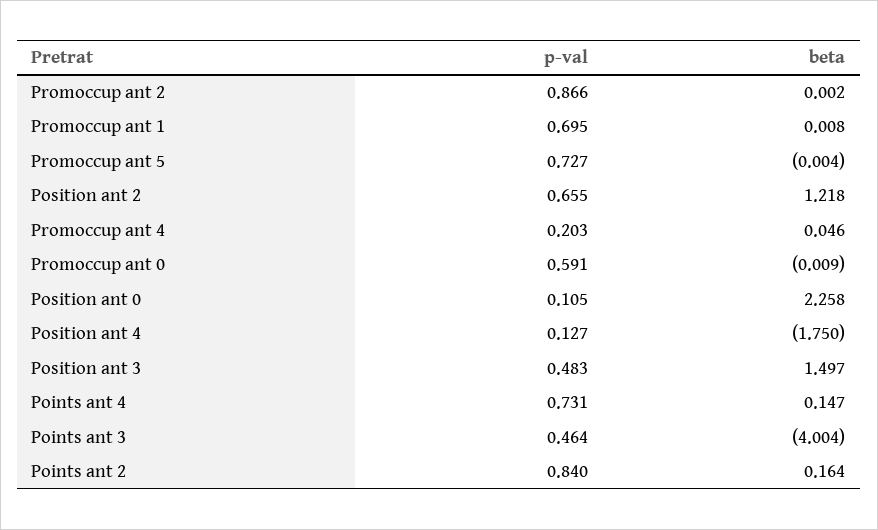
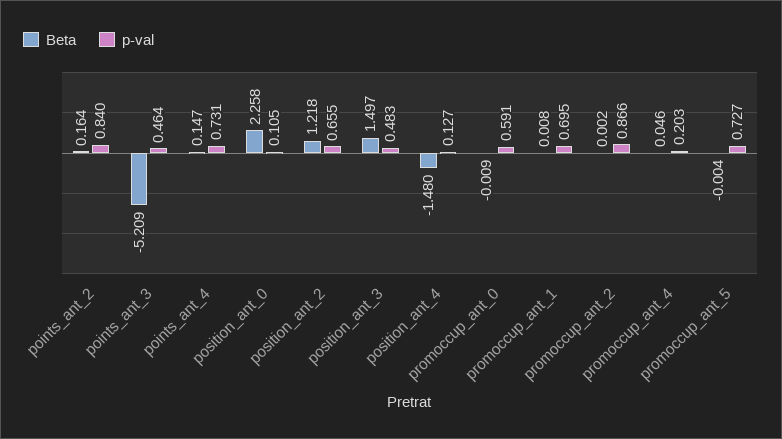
  {
    "p-val": {
      "Promoccup ant 2": 0.866,
      "Promoccup ant 1": 0.695,
      "Promoccup ant 5": 0.727,
      "Position ant 2": 0.655,
      "Promoccup ant 4": 0.203,
      "Promoccup ant 0": 0.591,
      "Position ant 0": 0.105,
      "Position ant 4": 0.127,
      "Position ant 3": 0.483,
      "Points ant 4": 0.731,
      "Points ant 3": 0.464,
      "Points ant 2": 0.84
    },
    "beta": {
      "Promoccup ant 2": 0.002,
      "Promoccup ant 1": 0.008,
      "Promoccup ant 5": -0.004,
      "Position ant 2": 1.218,
      "Promoccup ant 4": 0.046,
      "Promoccup ant 0": -0.009,
      "Position ant 0": 2.258,
-     "Position ant 4": -1.75,
+     "Position ant 4": -1.48,
      "Position ant 3": 1.497,
      "Points ant 4": 0.147,
-     "Points ant 3": -4.004,
+     "Points ant 3": -5.209,
      "Points ant 2": 0.164
    }
  }

